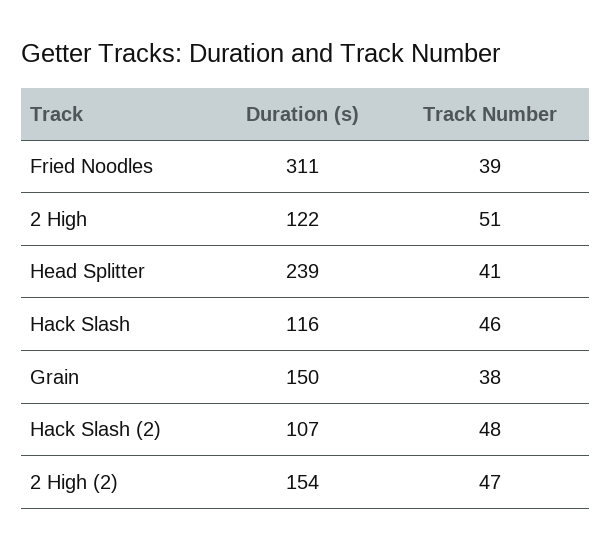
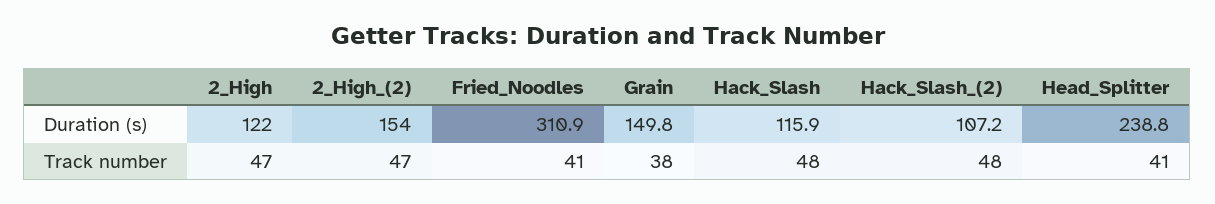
  {
    "Duration (s)": {
      "Fried Noodles": 310.9,
      "2 High": 122,
      "Head Splitter": 238.8,
      "Hack Slash": 115.9,
      "Grain": 149.8,
      "Hack Slash (2)": 107.2,
      "2 High (2)": 154
    },
    "Track Number": {
-     "Fried Noodles": 39,
+     "Fried Noodles": 41,
-     "2 High": 51,
+     "2 High": 47,
      "Head Splitter": 41,
-     "Hack Slash": 46,
+     "Hack Slash": 48,
      "Grain": 38,
      "Hack Slash (2)": 48,
      "2 High (2)": 47
    }
  }

